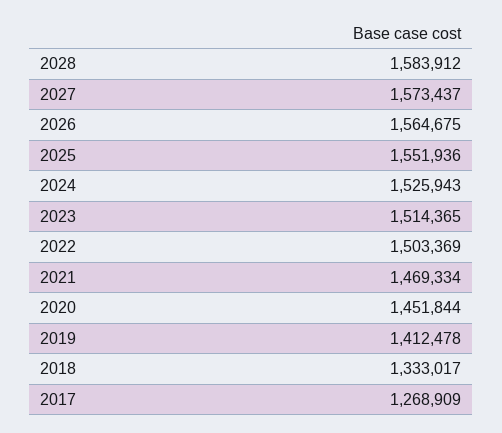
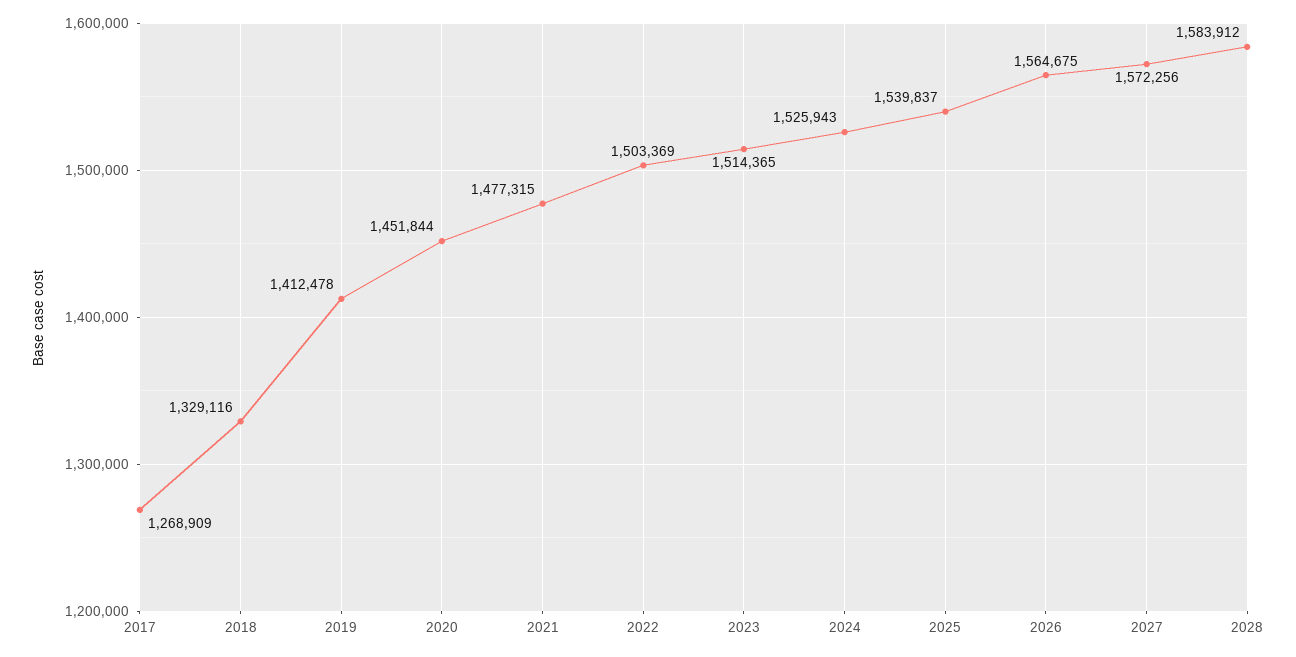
  {
    "2028": 1583912,
-   "2027": 1573437,
+   "2027": 1572256,
    "2026": 1564675,
-   "2025": 1551936,
+   "2025": 1539837,
    "2024": 1525943,
    "2023": 1514365,
    "2022": 1503369,
-   "2021": 1469334,
+   "2021": 1477315,
    "2020": 1451844,
    "2019": 1412478,
-   "2018": 1333017,
+   "2018": 1329116,
    "2017": 1268909
  }

